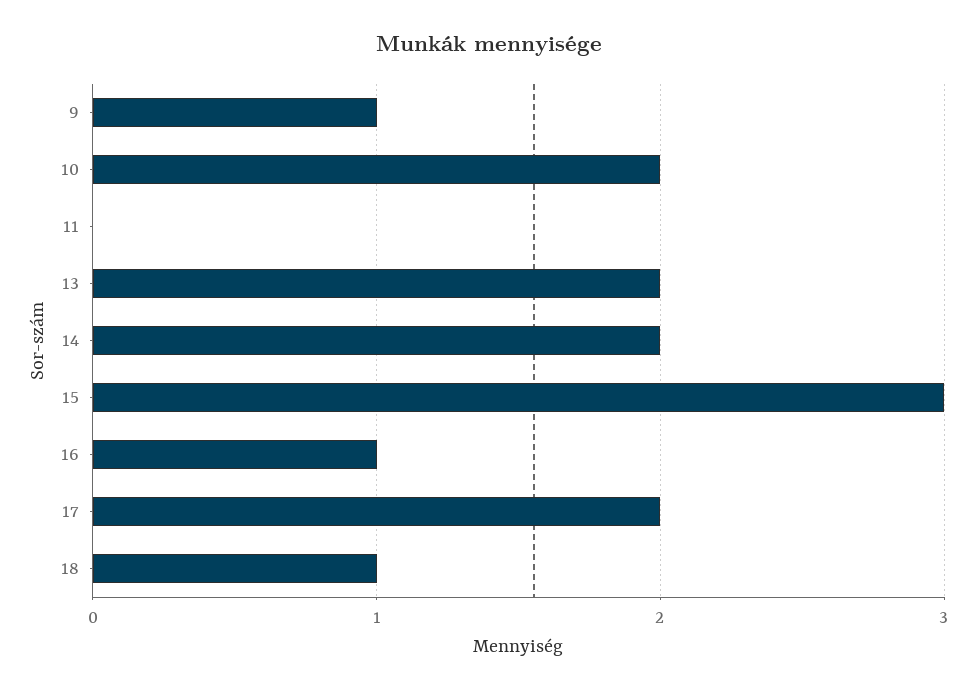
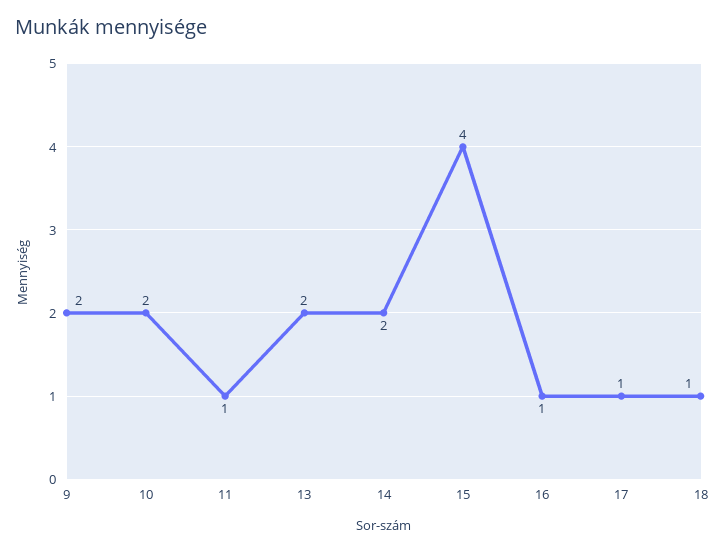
  {
-   "9": 1,
+   "9": 2,
    "10": 2,
-   "11": 0,
+   "11": 1,
    "13": 2,
    "14": 2,
-   "15": 3,
+   "15": 4,
    "16": 1,
-   "17": 2,
+   "17": 1,
    "18": 1
  }

